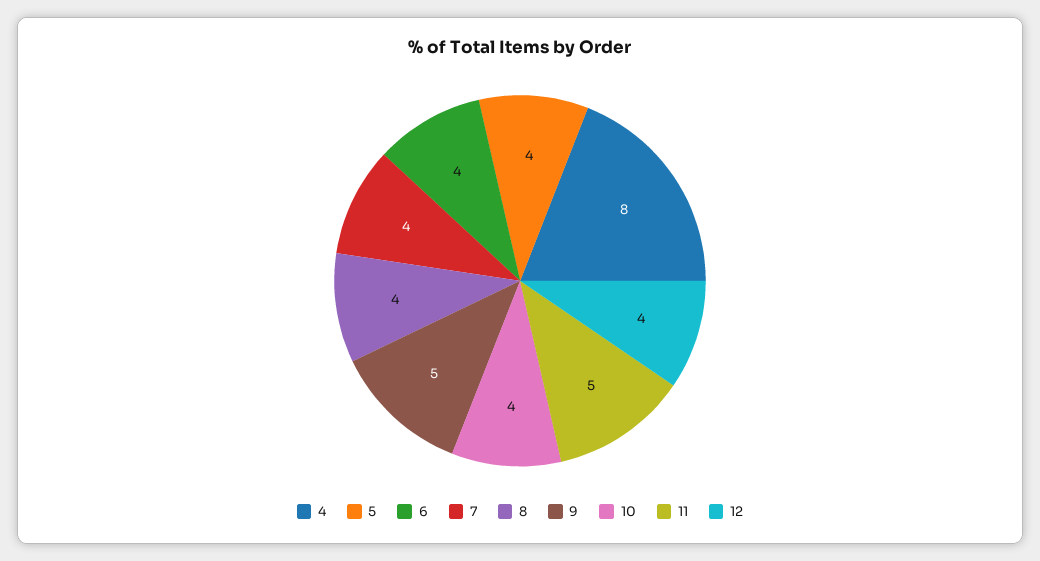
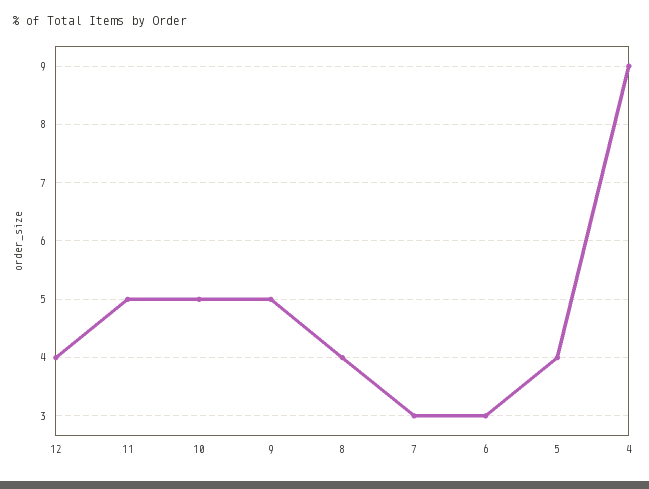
  {
-   "4": 8,
+   "4": 9,
    "5": 4,
-   "6": 4,
+   "6": 3,
-   "7": 4,
+   "7": 3,
    "8": 4,
    "9": 5,
-   "10": 4,
+   "10": 5,
    "11": 5,
    "12": 4
  }

